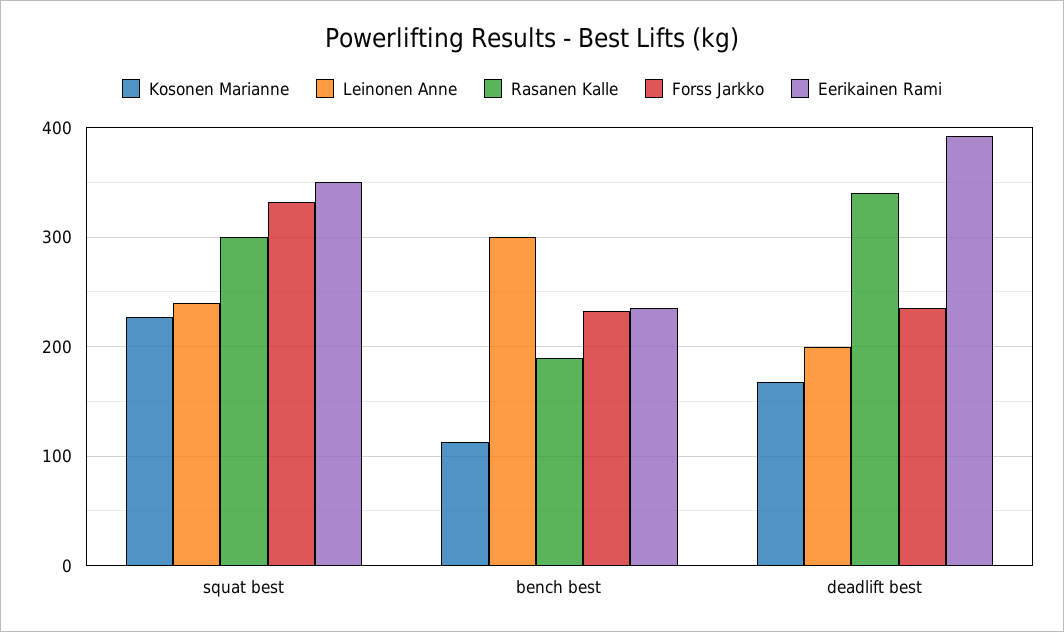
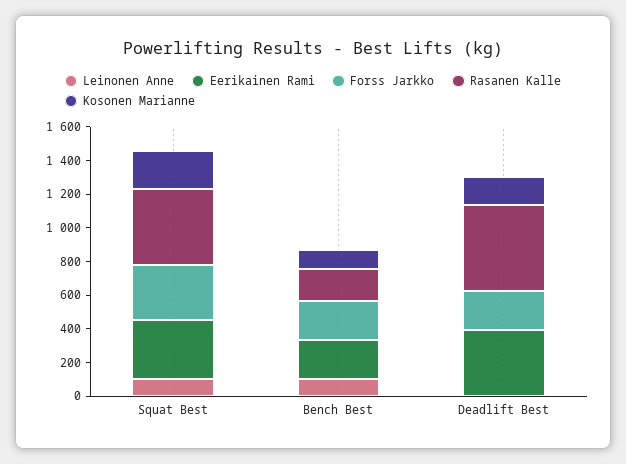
  {
    "Kosonen Marianne": {
      "squat best": 230,
      "bench best": 110,
      "deadlift best": 170
    },
    "Leinonen Anne": {
-     "squat best": 240,
+     "squat best": 100,
-     "bench best": 300,
+     "bench best": 100,
-     "deadlift best": 200
+     "deadlift best": 0
    },
    "Rasanen Kalle": {
-     "squat best": 300,
+     "squat best": 450,
      "bench best": 190,
-     "deadlift best": 340
+     "deadlift best": 500
    },
    "Forss Jarkko": {
      "squat best": 330,
      "bench best": 230,
      "deadlift best": 240
    },
    "Eerikainen Rami": {
      "squat best": 350,
      "bench best": 240,
      "deadlift best": 390
    }
  }

